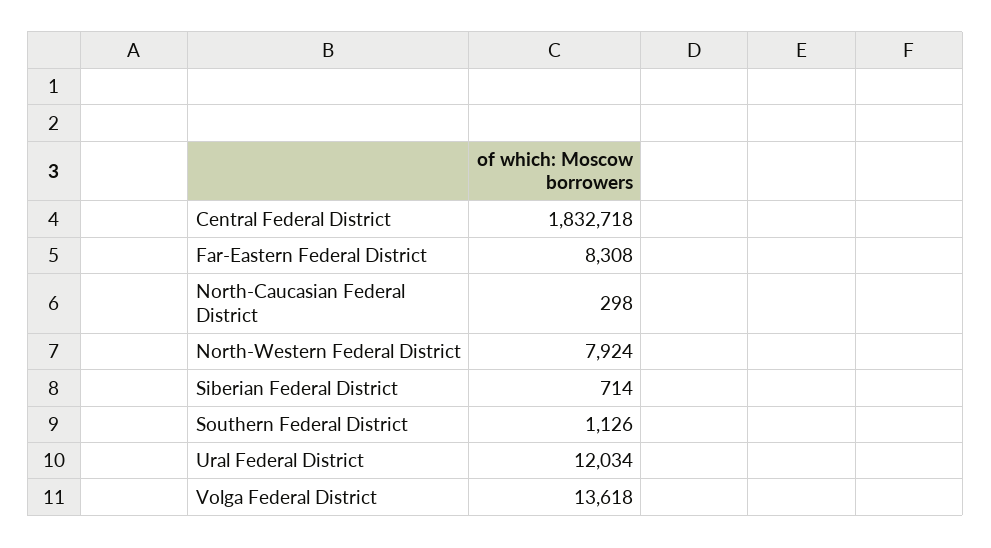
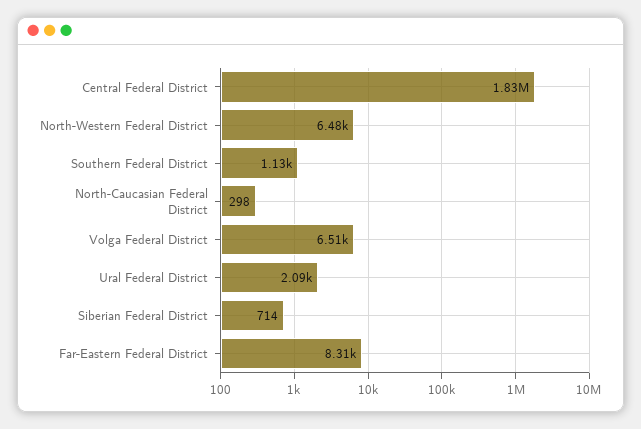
  {
    "Central Federal District": 1832718,
    "Far-Eastern Federal District": 8308,
    "North-Caucasian Federal District": 298,
-   "North-Western Federal District": 7924,
+   "North-Western Federal District": 6480,
    "Siberian Federal District": 714,
    "Southern Federal District": 1126,
-   "Ural Federal District": 12034,
+   "Ural Federal District": 2090,
-   "Volga Federal District": 13618
+   "Volga Federal District": 6510
  }

